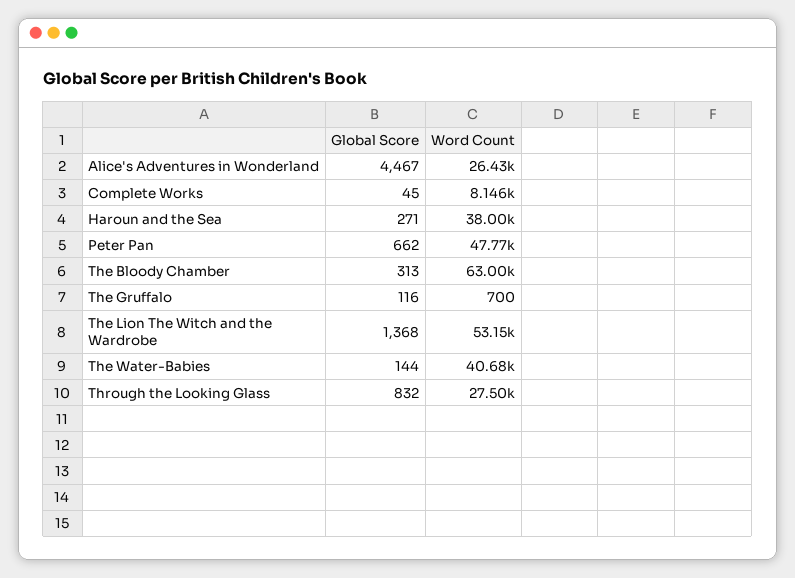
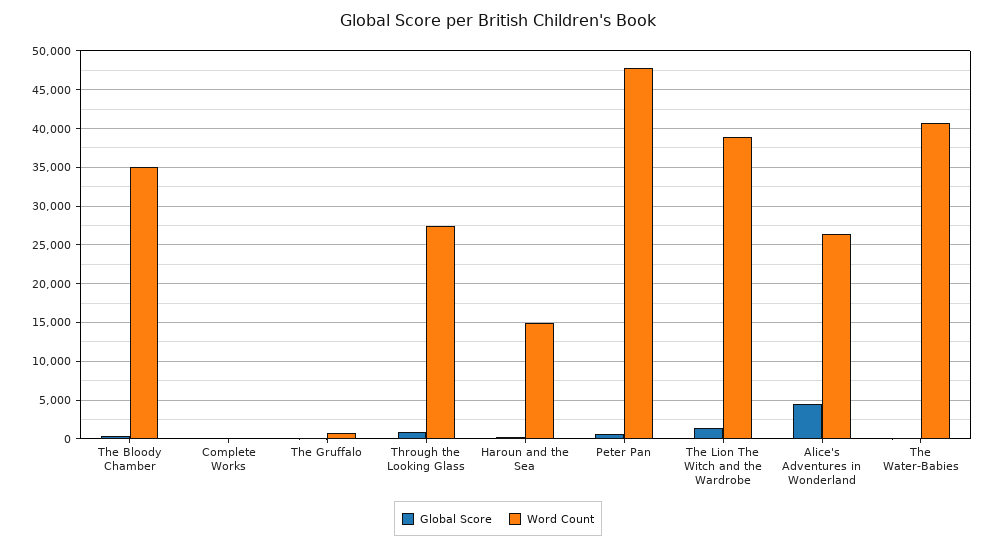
  {
    "Global Score": {
      "Alice's Adventures in Wonderland": 4467,
      "Complete Works": 45,
      "Haroun and the Sea": 271,
      "Peter Pan": 662,
      "The Bloody Chamber": 313,
      "The Gruffalo": 116,
      "The Lion The Witch and the Wardrobe": 1368,
      "The Water-Babies": 144,
      "Through the Looking Glass": 832
    },
    "Word Count": {
      "Alice's Adventures in Wonderland": 26430,
-     "Complete Works": 8146,
+     "Complete Works": 0,
-     "Haroun and the Sea": 38000,
+     "Haroun and the Sea": 15000,
      "Peter Pan": 47770,
-     "The Bloody Chamber": 63000,
+     "The Bloody Chamber": 35000,
      "The Gruffalo": 700,
-     "The Lion The Witch and the Wardrobe": 53150,
+     "The Lion The Witch and the Wardrobe": 39000,
      "The Water-Babies": 40680,
      "Through the Looking Glass": 27500
    }
  }

